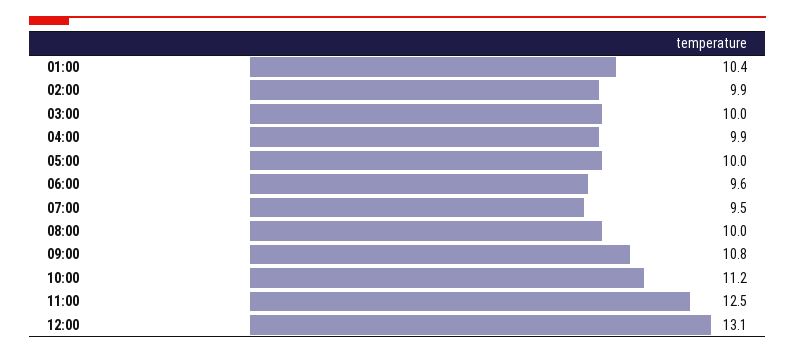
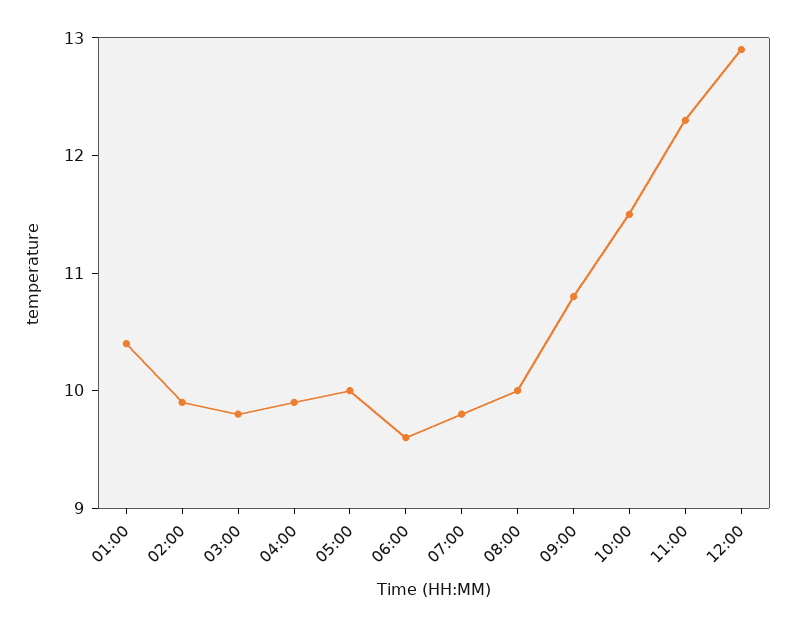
  {
    "01:00": 10.4,
    "02:00": 9.9,
-   "03:00": 10,
+   "03:00": 9.8,
    "04:00": 9.9,
    "05:00": 10,
    "06:00": 9.6,
-   "07:00": 9.5,
+   "07:00": 9.8,
    "08:00": 10,
    "09:00": 10.8,
-   "10:00": 11.2,
+   "10:00": 11.5,
-   "11:00": 12.5,
+   "11:00": 12.3,
-   "12:00": 13.1
+   "12:00": 12.9
  }

